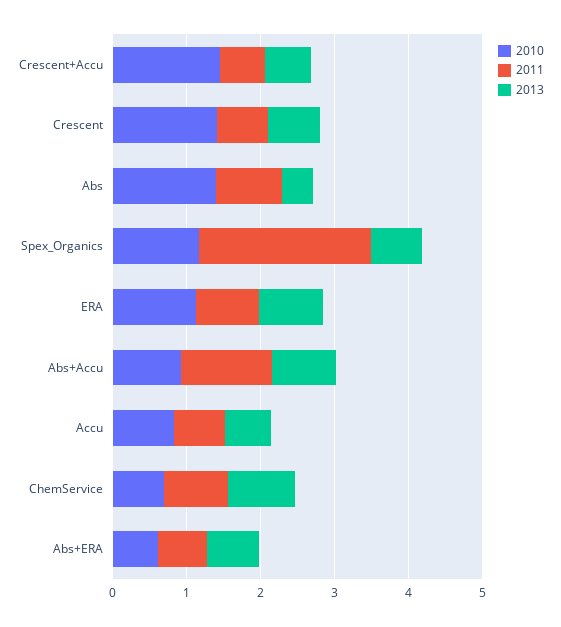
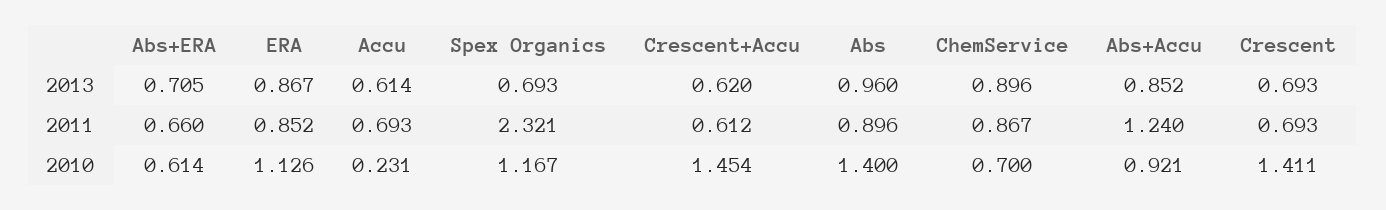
  {
    "2010": {
      "Crescent+Accu": 1.454,
      "Crescent": 1.411,
      "Abs": 1.4,
      "Spex_Organics": 1.167,
      "ERA": 1.126,
      "Abs+Accu": 0.921,
-     "Accu": 0.8,
+     "Accu": 0.231,
      "ChemService": 0.7,
      "Abs+ERA": 0.614
    },
    "2011": {
      "Crescent+Accu": 0.612,
      "Crescent": 0.693,
      "Abs": 0.896,
      "Spex_Organics": 2.321,
      "ERA": 0.852,
      "Abs+Accu": 1.24,
      "Accu": 0.693,
      "ChemService": 0.867,
      "Abs+ERA": 0.66
    },
    "2013": {
      "Crescent+Accu": 0.62,
      "Crescent": 0.693,
-     "Abs": 0.4,
+     "Abs": 0.96,
      "Spex_Organics": 0.693,
      "ERA": 0.867,
      "Abs+Accu": 0.852,
      "Accu": 0.614,
      "ChemService": 0.896,
      "Abs+ERA": 0.705
    }
  }

